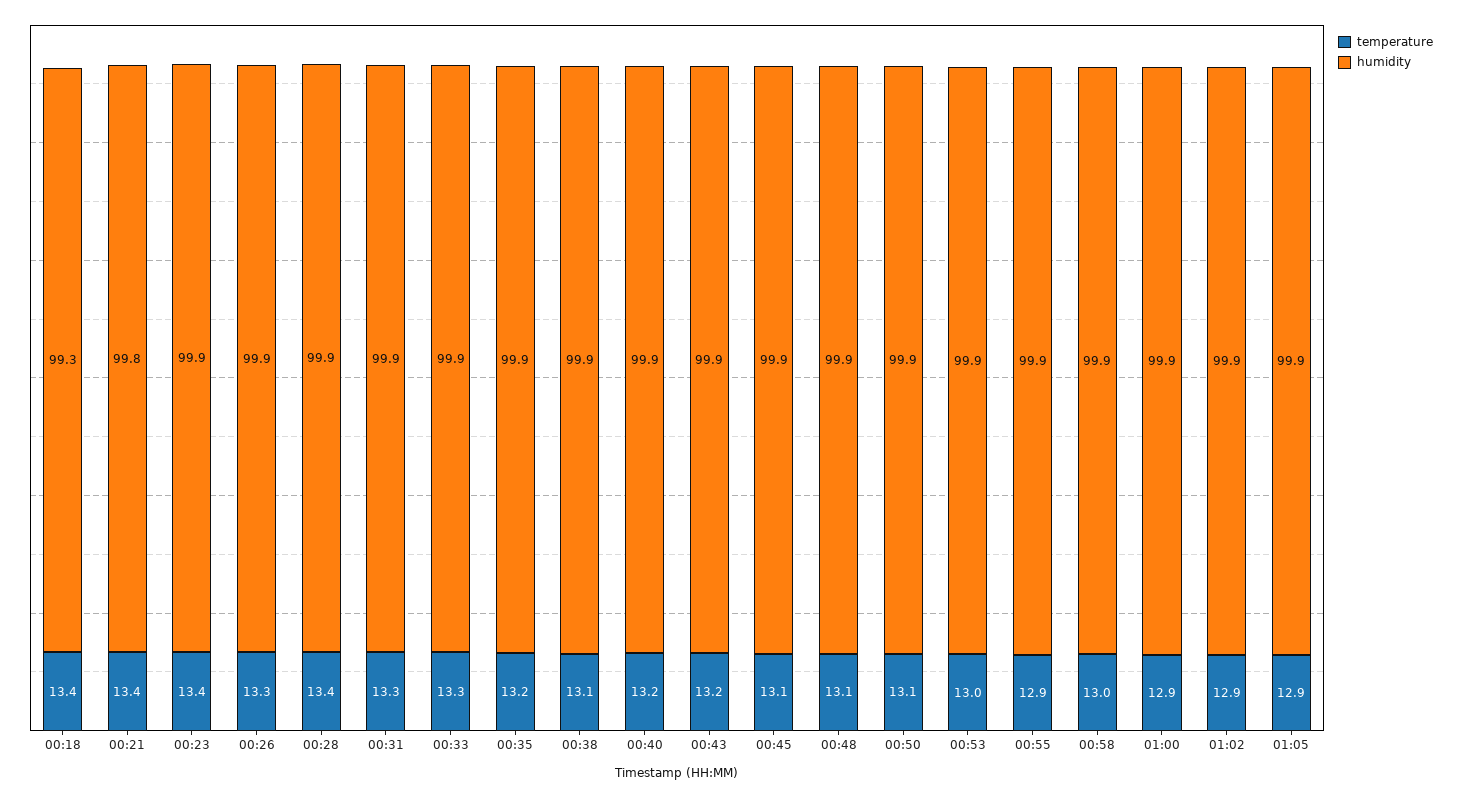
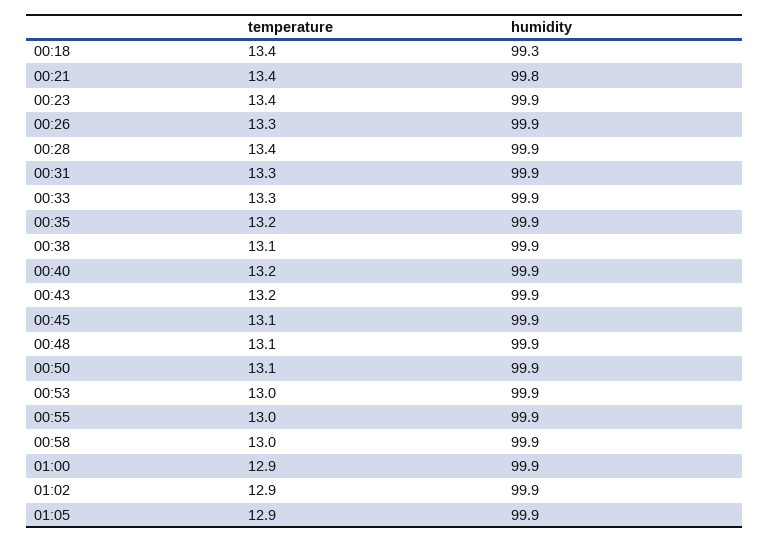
  {
    "temperature": {
      "00:18": 13.4,
      "00:21": 13.4,
      "00:23": 13.4,
      "00:26": 13.3,
      "00:28": 13.4,
      "00:31": 13.3,
      "00:33": 13.3,
      "00:35": 13.2,
      "00:38": 13.1,
      "00:40": 13.2,
      "00:43": 13.2,
      "00:45": 13.1,
      "00:48": 13.1,
      "00:50": 13.1,
      "00:53": 13,
-     "00:55": 12.9,
+     "00:55": 13,
      "00:58": 13,
      "01:00": 12.9,
      "01:02": 12.9,
      "01:05": 12.9
    },
    "humidity": {
      "00:18": 99.3,
      "00:21": 99.8,
      "00:23": 99.9,
      "00:26": 99.9,
      "00:28": 99.9,
      "00:31": 99.9,
      "00:33": 99.9,
      "00:35": 99.9,
      "00:38": 99.9,
      "00:40": 99.9,
      "00:43": 99.9,
      "00:45": 99.9,
      "00:48": 99.9,
      "00:50": 99.9,
      "00:53": 99.9,
      "00:55": 99.9,
      "00:58": 99.9,
      "01:00": 99.9,
      "01:02": 99.9,
      "01:05": 99.9
    }
  }

